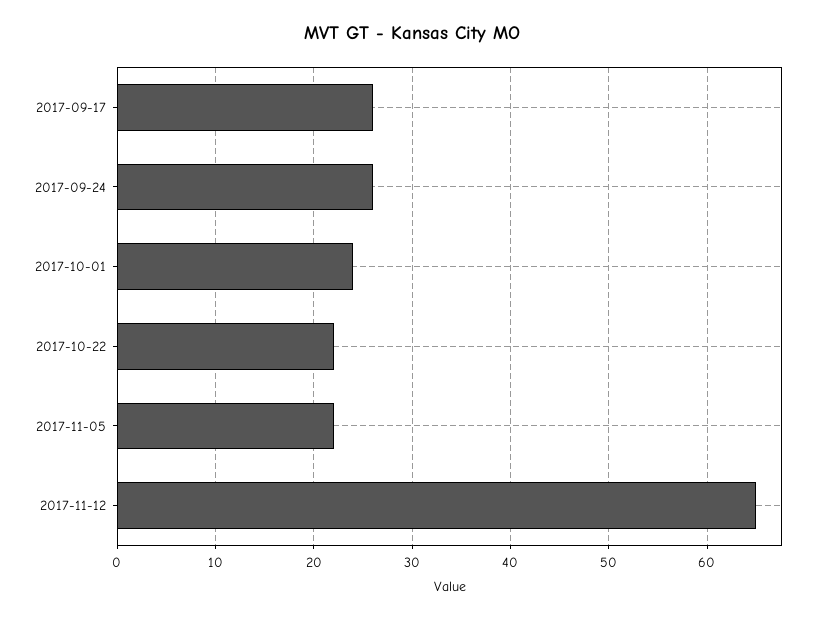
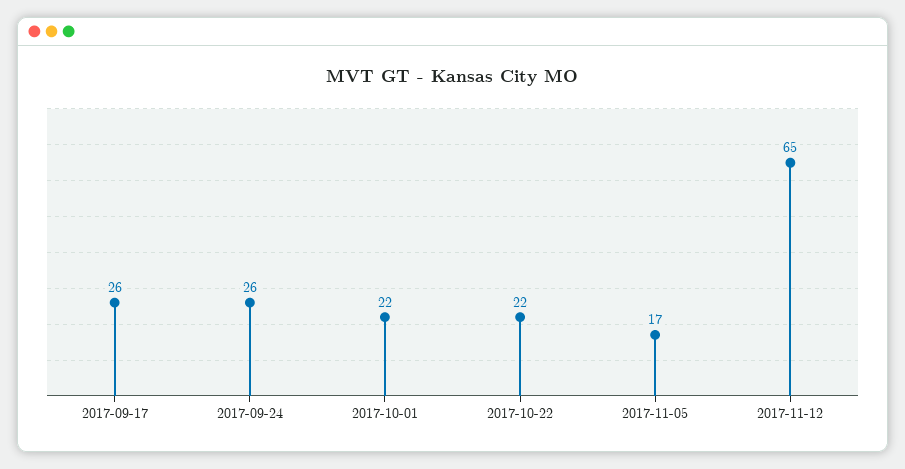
  {
    "2017-09-17": 26,
    "2017-09-24": 26,
-   "2017-10-01": 24,
+   "2017-10-01": 22,
    "2017-10-22": 22,
-   "2017-11-05": 22,
+   "2017-11-05": 17,
    "2017-11-12": 65
  }

